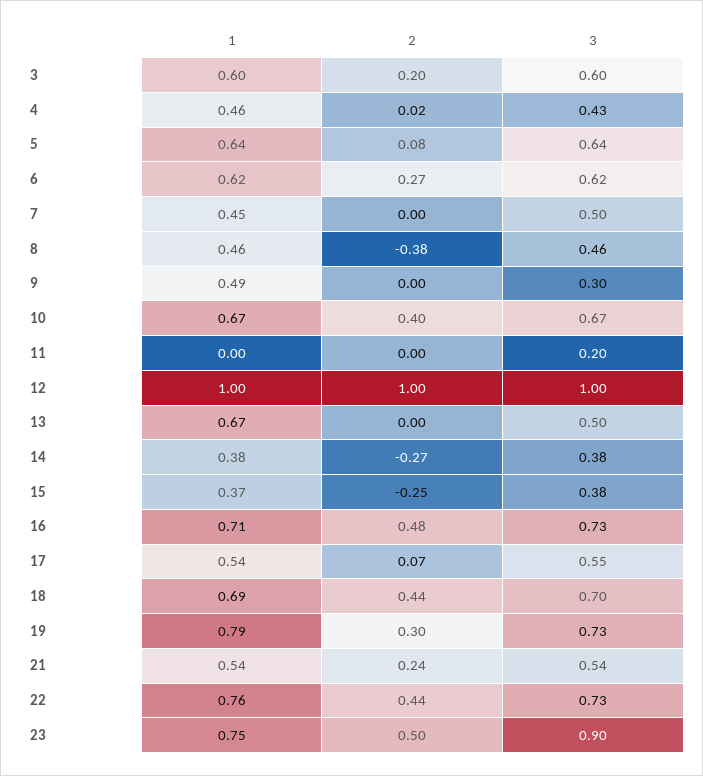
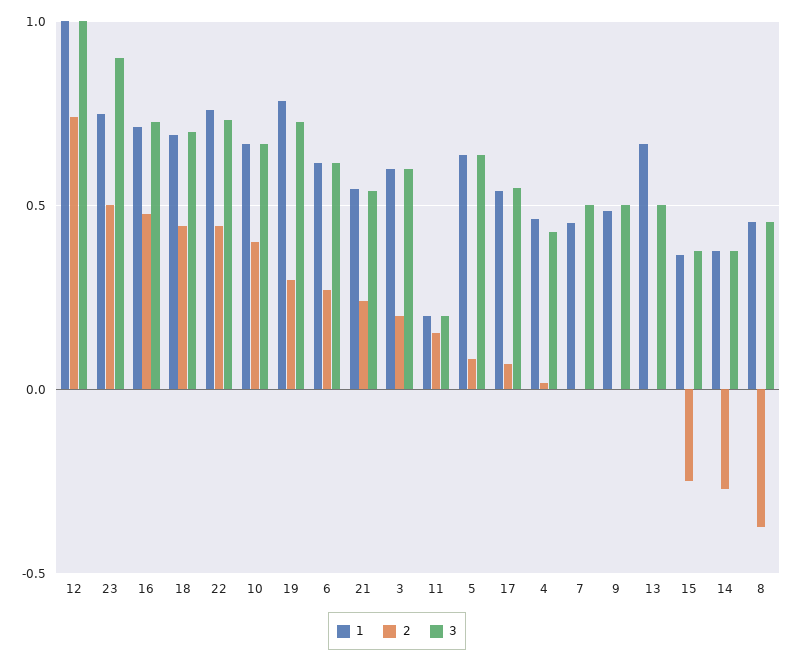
  {
    "1": {
      "3": 0.6,
      "4": 0.46,
      "5": 0.64,
      "6": 0.62,
      "7": 0.45,
      "8": 0.46,
      "9": 0.49,
      "10": 0.67,
-     "11": 0,
+     "11": 0.2,
      "12": 1,
      "13": 0.67,
      "14": 0.38,
      "15": 0.37,
      "16": 0.71,
      "17": 0.54,
      "18": 0.69,
      "19": 0.79,
      "21": 0.54,
      "22": 0.76,
      "23": 0.75
    },
    "2": {
      "3": 0.2,
      "4": 0.02,
      "5": 0.08,
      "6": 0.27,
      "7": 0,
      "8": -0.38,
      "9": 0,
      "10": 0.4,
-     "11": 0,
+     "11": 0.15,
-     "12": 1,
+     "12": 0.75,
      "13": 0,
      "14": -0.27,
      "15": -0.25,
      "16": 0.48,
      "17": 0.07,
      "18": 0.44,
      "19": 0.3,
      "21": 0.24,
      "22": 0.44,
      "23": 0.5
    },
    "3": {
      "3": 0.6,
      "4": 0.43,
      "5": 0.64,
      "6": 0.62,
      "7": 0.5,
      "8": 0.46,
-     "9": 0.3,
+     "9": 0.5,
      "10": 0.67,
      "11": 0.2,
      "12": 1,
      "13": 0.5,
      "14": 0.38,
      "15": 0.38,
      "16": 0.73,
      "17": 0.55,
      "18": 0.7,
      "19": 0.73,
      "21": 0.54,
      "22": 0.73,
      "23": 0.9
    }
  }

